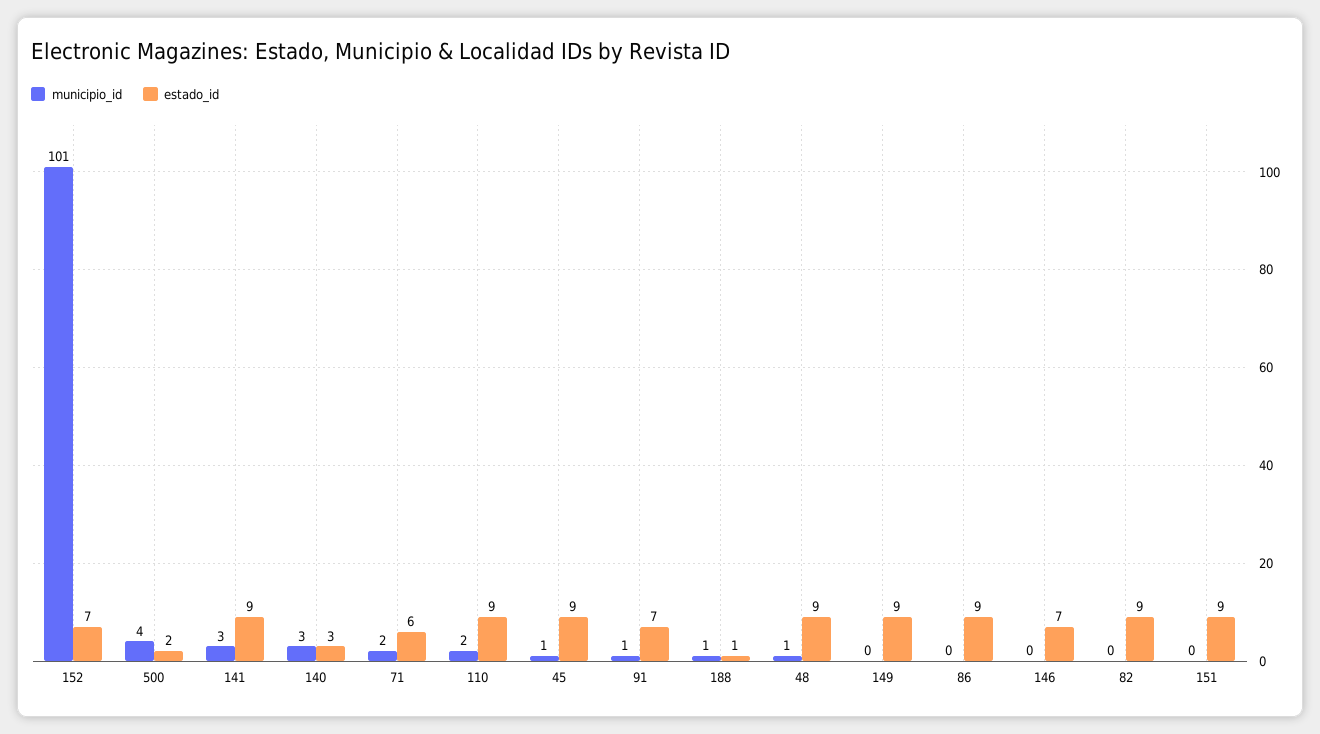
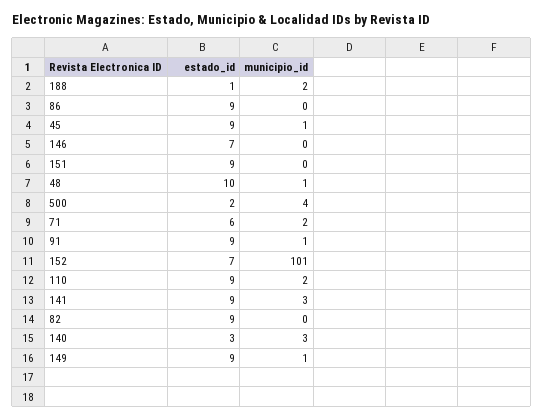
  {
    "municipio_id": {
      "152": 101,
      "500": 4,
      "141": 3,
      "140": 3,
      "71": 2,
      "110": 2,
      "45": 1,
      "91": 1,
-     "188": 1,
+     "188": 2,
      "48": 1,
-     "149": 0,
+     "149": 1,
      "86": 0,
      "146": 0,
      "82": 0,
      "151": 0
    },
    "estado_id": {
      "152": 7,
      "500": 2,
      "141": 9,
      "140": 3,
      "71": 6,
      "110": 9,
      "45": 9,
-     "91": 7,
+     "91": 9,
      "188": 1,
-     "48": 9,
+     "48": 10,
      "149": 9,
      "86": 9,
      "146": 7,
      "82": 9,
      "151": 9
    }
  }

